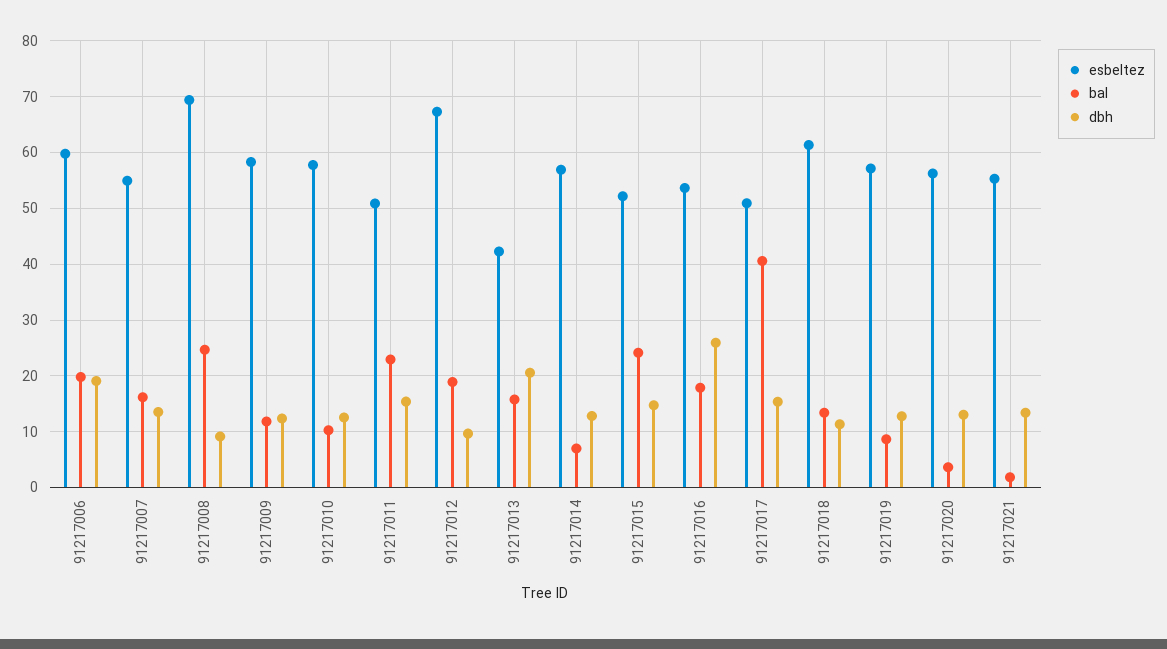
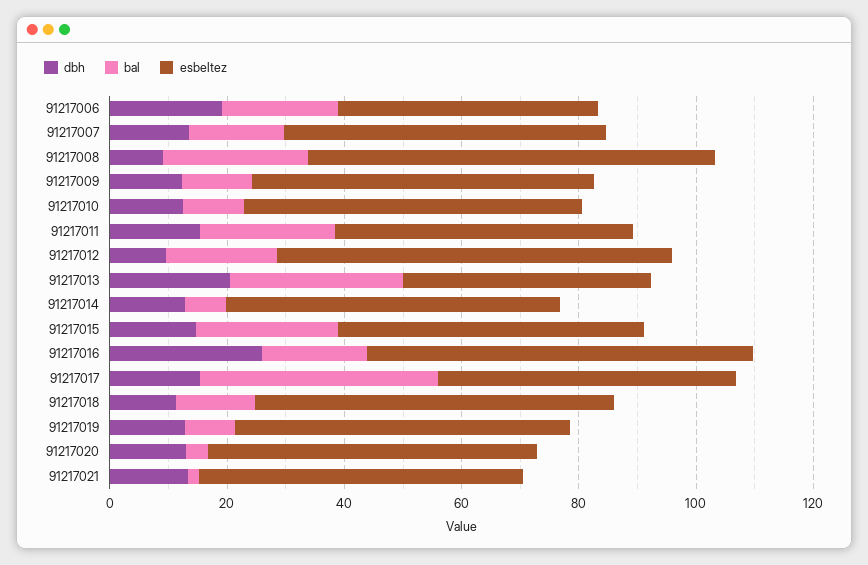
  {
    "esbeltez": {
-     "91217006": 60,
+     "91217006": 45,
      "91217007": 54,
      "91217008": 70,
      "91217009": 58,
      "91217010": 58,
      "91217011": 50,
      "91217012": 68,
      "91217013": 42,
      "91217014": 56,
      "91217015": 52,
-     "91217016": 54,
+     "91217016": 65,
      "91217017": 50,
      "91217018": 62,
      "91217019": 58,
      "91217020": 56,
      "91217021": 56
    },
    "bal": {
      "91217006": 20,
      "91217007": 16,
      "91217008": 24,
      "91217009": 12,
      "91217010": 10,
      "91217011": 22,
      "91217012": 18,
-     "91217013": 16,
+     "91217013": 30,
      "91217014": 6,
      "91217015": 24,
      "91217016": 18,
      "91217017": 40,
      "91217018": 14,
      "91217019": 8,
      "91217020": 4,
      "91217021": 2
    },
    "dbh": {
      "91217006": 20,
      "91217007": 14,
      "91217008": 10,
      "91217009": 12,
      "91217010": 12,
      "91217011": 16,
      "91217012": 10,
      "91217013": 20,
      "91217014": 12,
      "91217015": 14,
      "91217016": 26,
      "91217017": 16,
      "91217018": 12,
      "91217019": 12,
      "91217020": 14,
      "91217021": 14
    }
  }

